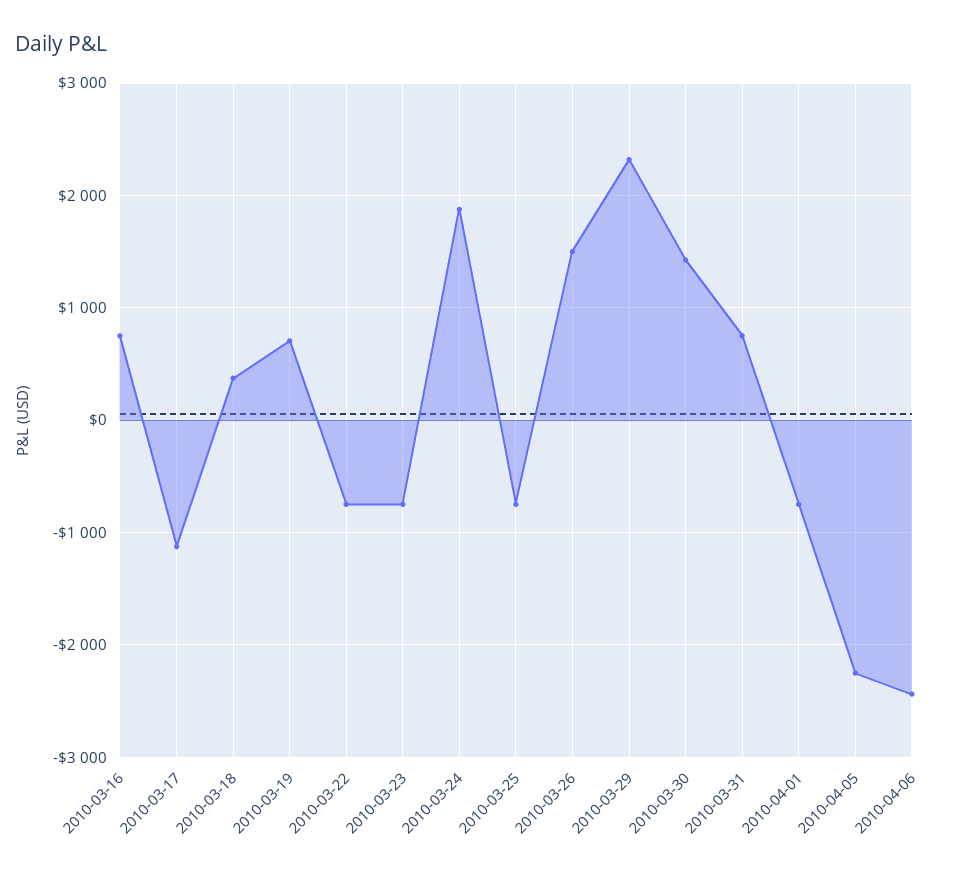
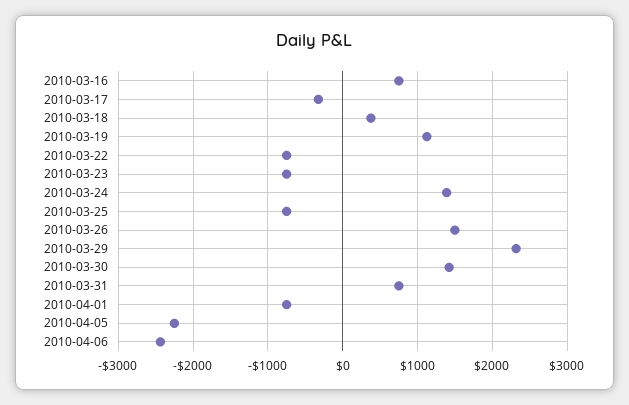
  {
    "2010-03-16": 800,
-   "2010-03-17": -1100,
+   "2010-03-17": -300,
    "2010-03-18": 400,
-   "2010-03-19": 700,
+   "2010-03-19": 1100,
    "2010-03-22": -800,
    "2010-03-23": -800,
-   "2010-03-24": 1900,
+   "2010-03-24": 1400,
    "2010-03-25": -800,
    "2010-03-26": 1500,
    "2010-03-29": 2300,
    "2010-03-30": 1400,
    "2010-03-31": 800,
    "2010-04-01": -800,
    "2010-04-05": -2300,
    "2010-04-06": -2400
  }

